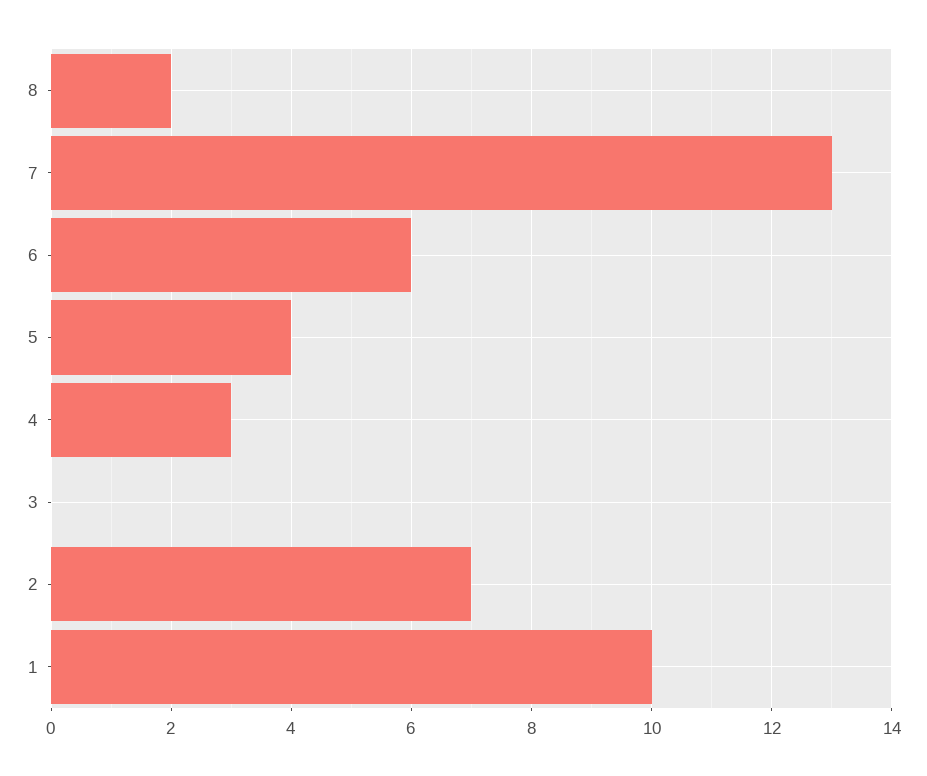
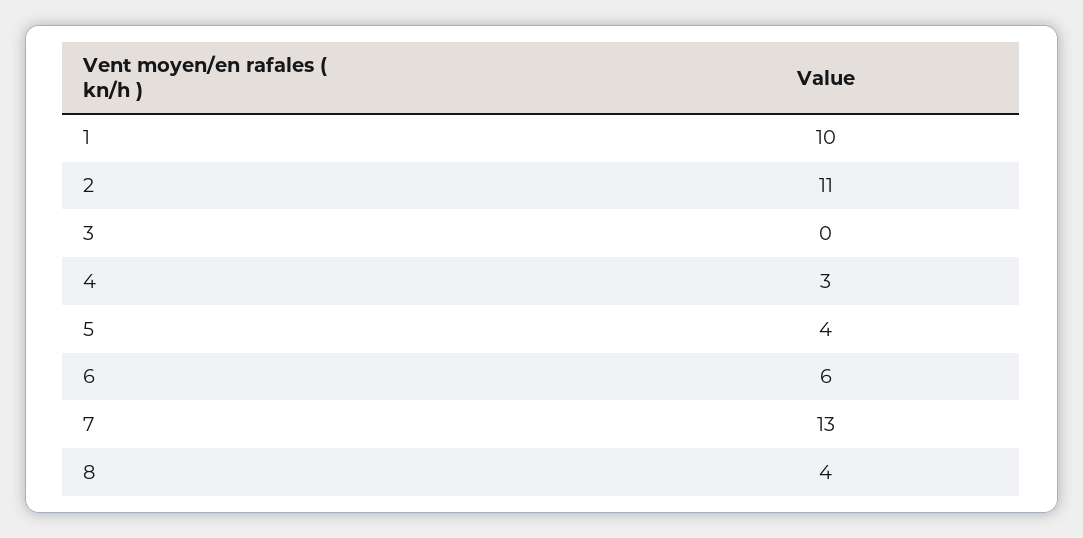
  {
-   "8": 2,
+   "8": 4,
    "7": 13,
    "6": 6,
    "5": 4,
    "4": 3,
    "3": 0,
-   "2": 7,
+   "2": 11,
    "1": 10
  }

